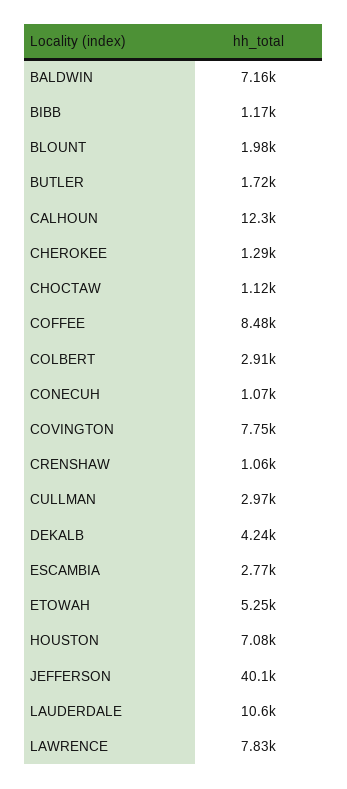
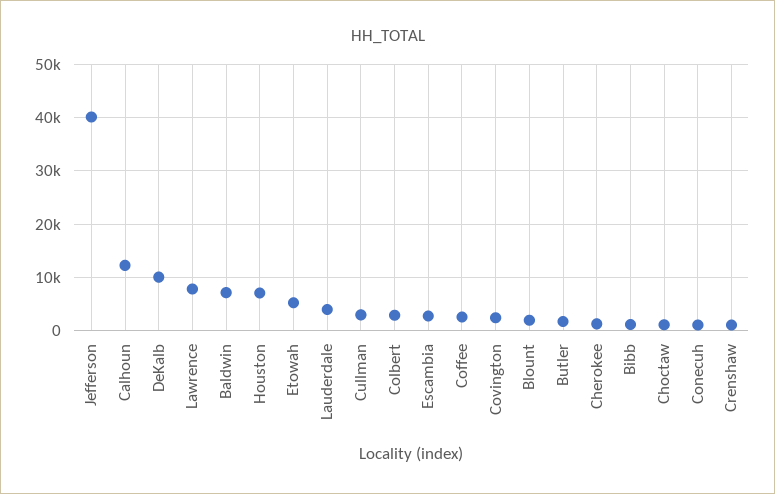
  {
    "BALDWIN": 7160,
    "BIBB": 1170,
    "BLOUNT": 1980,
    "BUTLER": 1720,
    "CALHOUN": 12300,
    "CHEROKEE": 1290,
    "CHOCTAW": 1120,
-   "COFFEE": 8480,
+   "COFFEE": 2000,
    "COLBERT": 2910,
    "CONECUH": 1070,
-   "COVINGTON": 7750,
+   "COVINGTON": 2000,
    "CRENSHAW": 1060,
    "CULLMAN": 2970,
-   "DEKALB": 4240,
+   "DEKALB": 10000,
    "ESCAMBIA": 2770,
    "ETOWAH": 5250,
    "HOUSTON": 7080,
    "JEFFERSON": 40100,
-   "LAUDERDALE": 10600,
+   "LAUDERDALE": 4000,
    "LAWRENCE": 7830
  }

